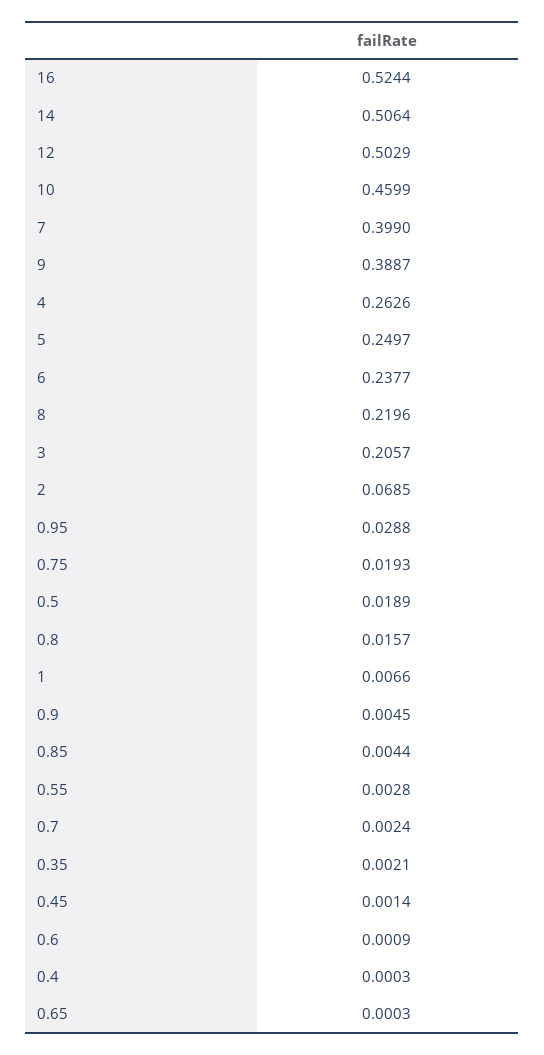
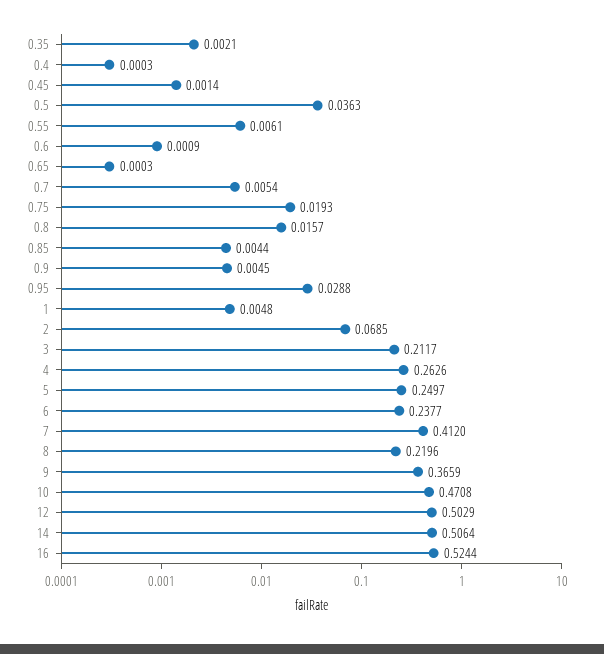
  {
    "16": 0.5244,
    "14": 0.5064,
    "12": 0.5029,
-   "10": 0.4599,
+   "10": 0.4708,
-   "7": 0.399,
+   "7": 0.412,
-   "9": 0.3887,
+   "9": 0.3659,
    "4": 0.2626,
    "5": 0.2497,
    "6": 0.2377,
    "8": 0.2196,
-   "3": 0.2057,
+   "3": 0.2117,
    "2": 0.0685,
    "0.95": 0.0288,
    "0.75": 0.0193,
-   "0.5": 0.0189,
+   "0.5": 0.0363,
    "0.8": 0.0157,
-   "1": 0.0066,
+   "1": 0.0048,
    "0.9": 0.0045,
    "0.85": 0.0044,
-   "0.55": 0.0028,
+   "0.55": 0.0061,
-   "0.7": 0.0024,
+   "0.7": 0.0054,
    "0.35": 0.0021,
    "0.45": 0.0014,
    "0.6": 0.0009,
    "0.4": 0.0003,
    "0.65": 0.0003
  }

